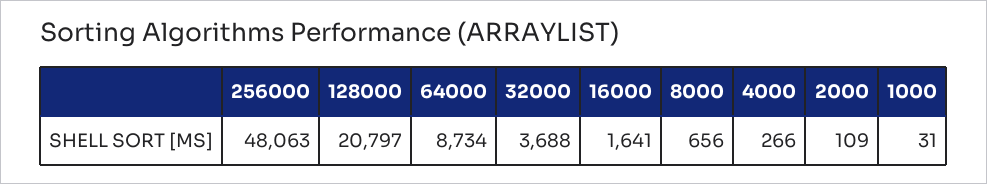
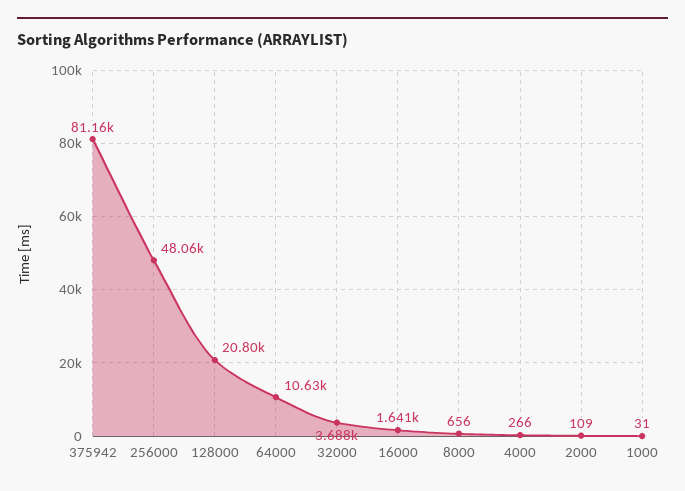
  {
    "256000": 48063,
    "128000": 20797,
-   "64000": 8734,
+   "64000": 10630,
    "32000": 3688,
    "16000": 1641,
    "8000": 656,
    "4000": 266,
    "2000": 109,
-   "1000": 31
+   "1000": 31,
+   "375942": 81160
  }

